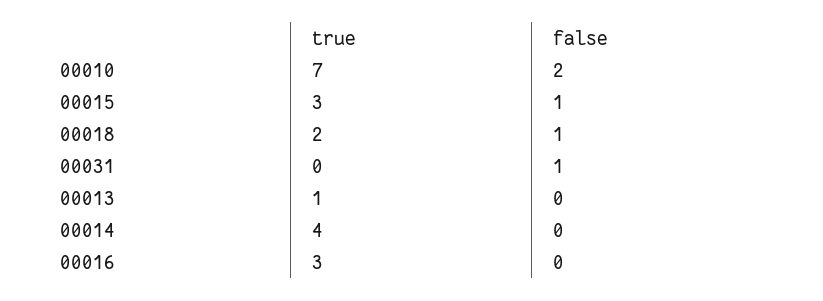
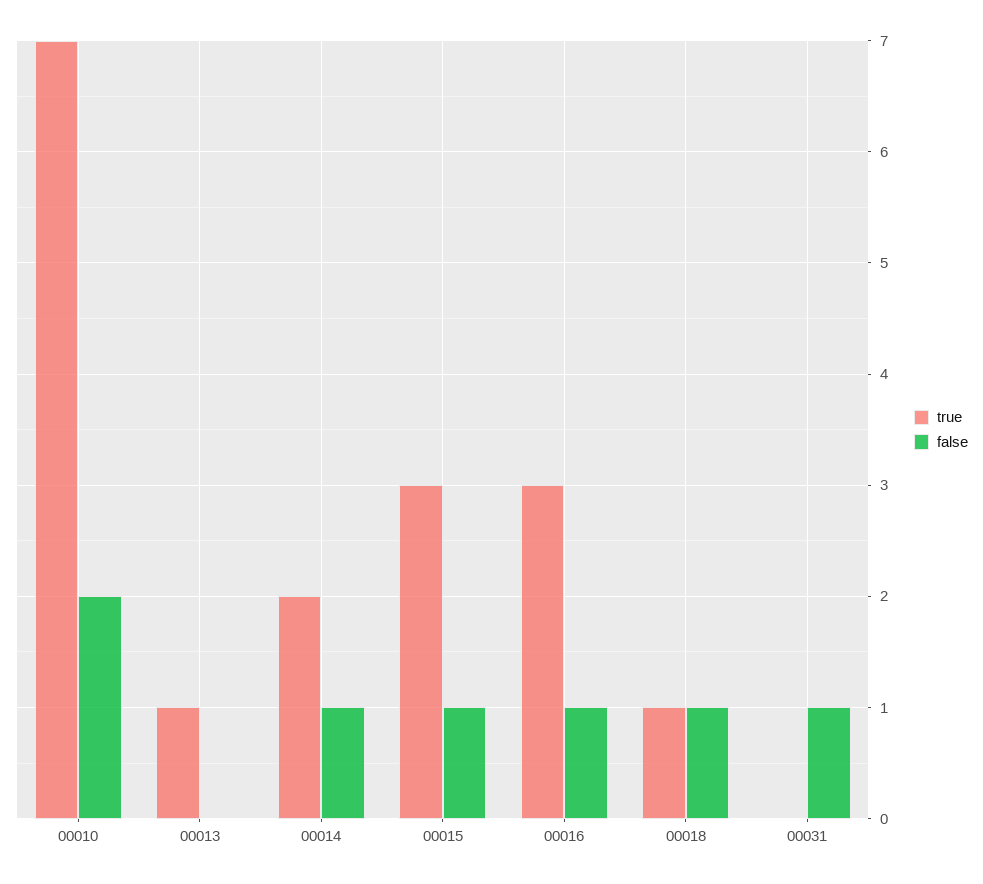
  {
    "true": {
      "00010": 7,
      "00015": 3,
-     "00018": 2,
+     "00018": 1,
      "00031": 0,
      "00013": 1,
-     "00014": 4,
+     "00014": 2,
      "00016": 3
    },
    "false": {
      "00010": 2,
      "00015": 1,
      "00018": 1,
      "00031": 1,
      "00013": 0,
-     "00014": 0,
+     "00014": 1,
-     "00016": 0
+     "00016": 1
    }
  }

